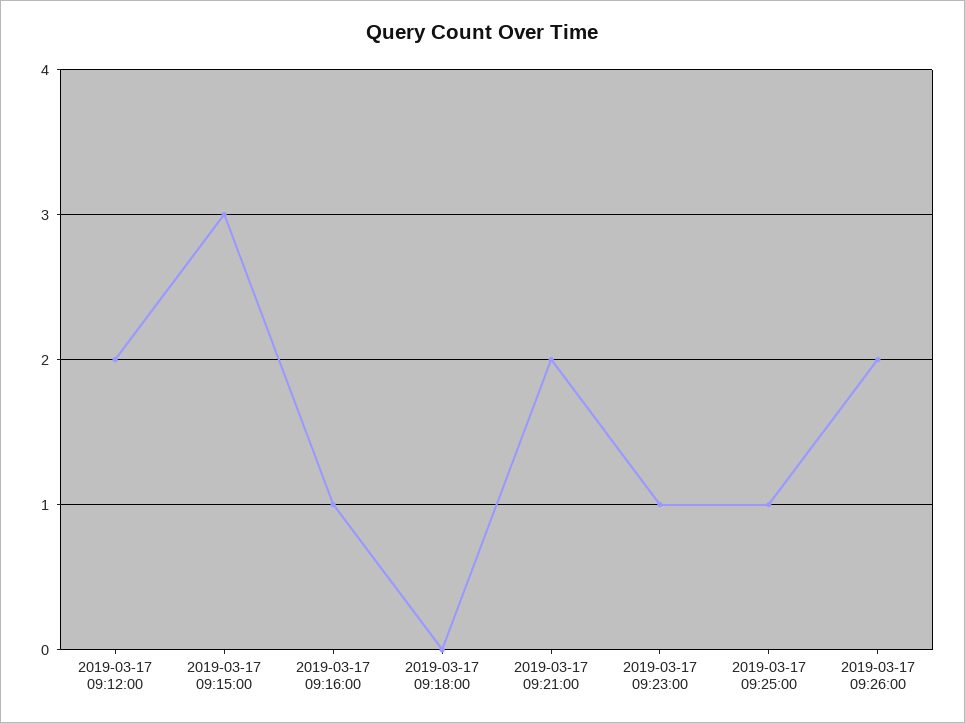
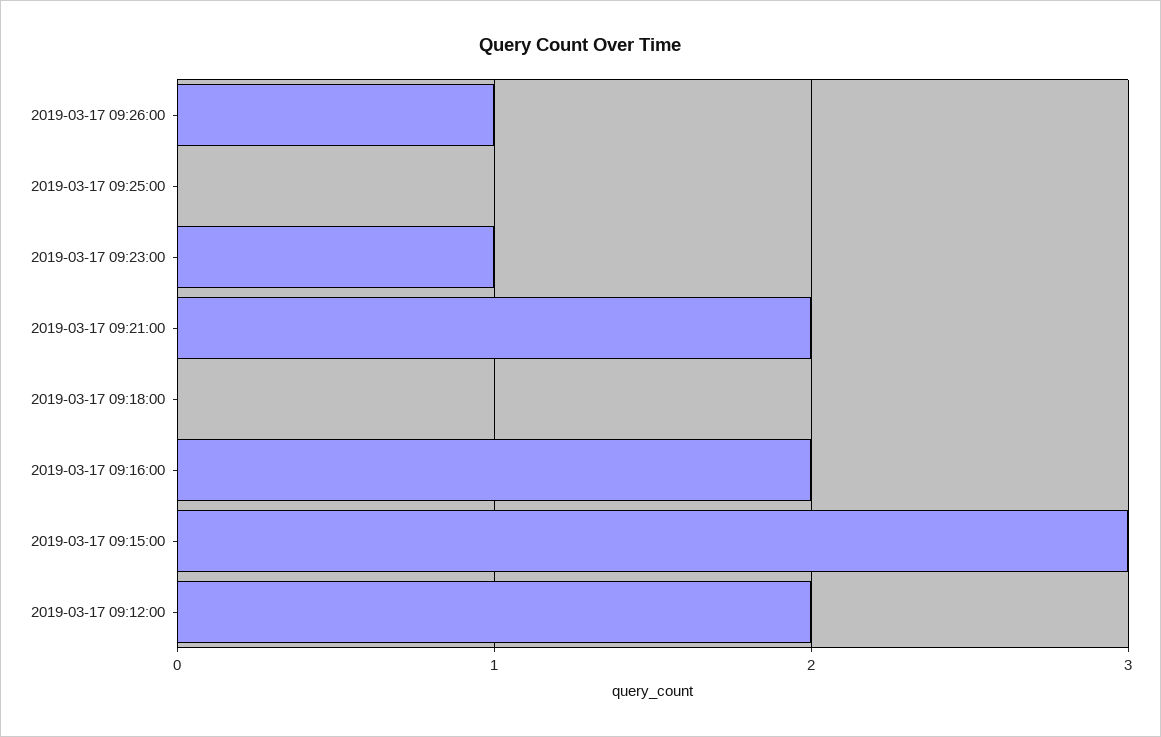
  {
    "2019-03-17 09:12:00": 2,
    "2019-03-17 09:15:00": 3,
-   "2019-03-17 09:16:00": 1,
+   "2019-03-17 09:16:00": 2,
    "2019-03-17 09:18:00": 0,
    "2019-03-17 09:21:00": 2,
    "2019-03-17 09:23:00": 1,
-   "2019-03-17 09:25:00": 1,
+   "2019-03-17 09:25:00": 0,
-   "2019-03-17 09:26:00": 2
+   "2019-03-17 09:26:00": 1
  }

